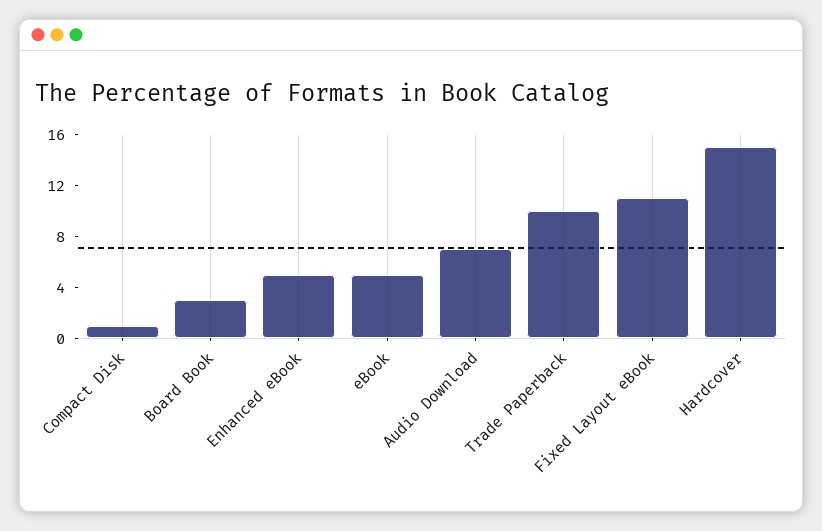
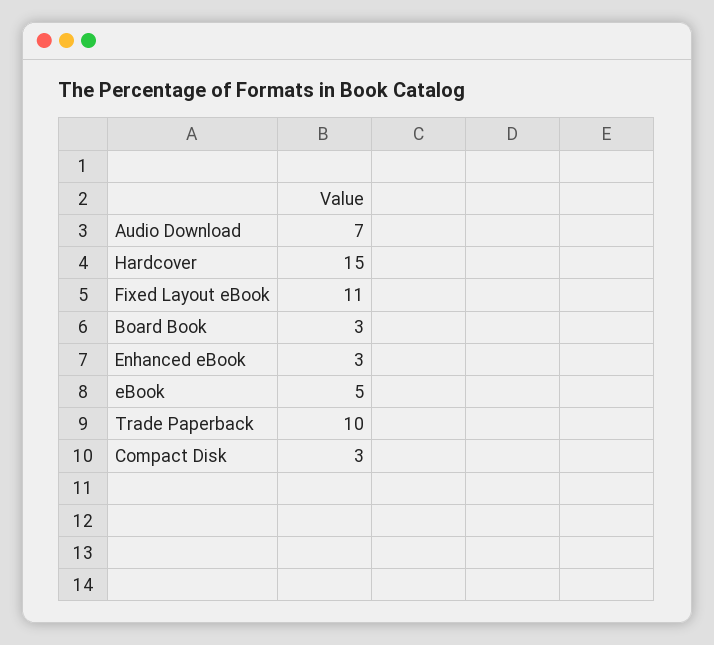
  {
-   "Compact Disk": 1,
+   "Compact Disk": 3,
    "Board Book": 3,
-   "Enhanced eBook": 5,
+   "Enhanced eBook": 3,
    "eBook": 5,
    "Audio Download": 7,
    "Trade Paperback": 10,
    "Fixed Layout eBook": 11,
    "Hardcover": 15
  }

